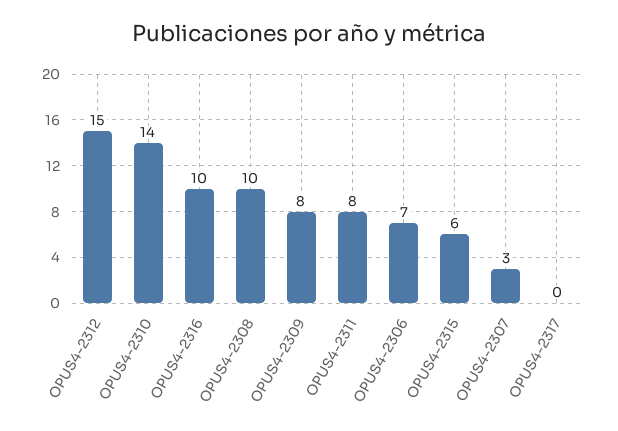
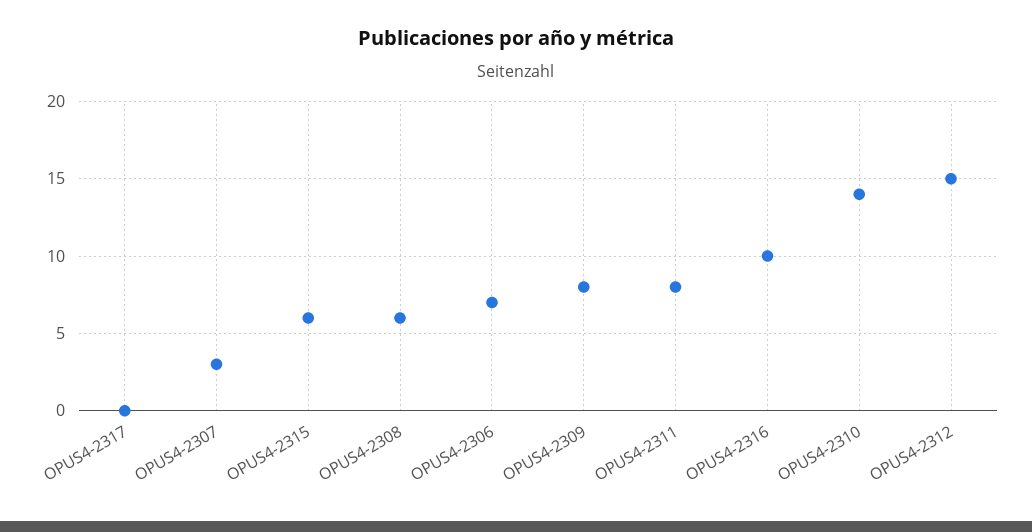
  {
    "OPUS4-2312": 15,
    "OPUS4-2310": 14,
    "OPUS4-2316": 10,
-   "OPUS4-2308": 10,
+   "OPUS4-2308": 6,
    "OPUS4-2309": 8,
    "OPUS4-2311": 8,
    "OPUS4-2306": 7,
    "OPUS4-2315": 6,
    "OPUS4-2307": 3,
    "OPUS4-2317": 0
  }

